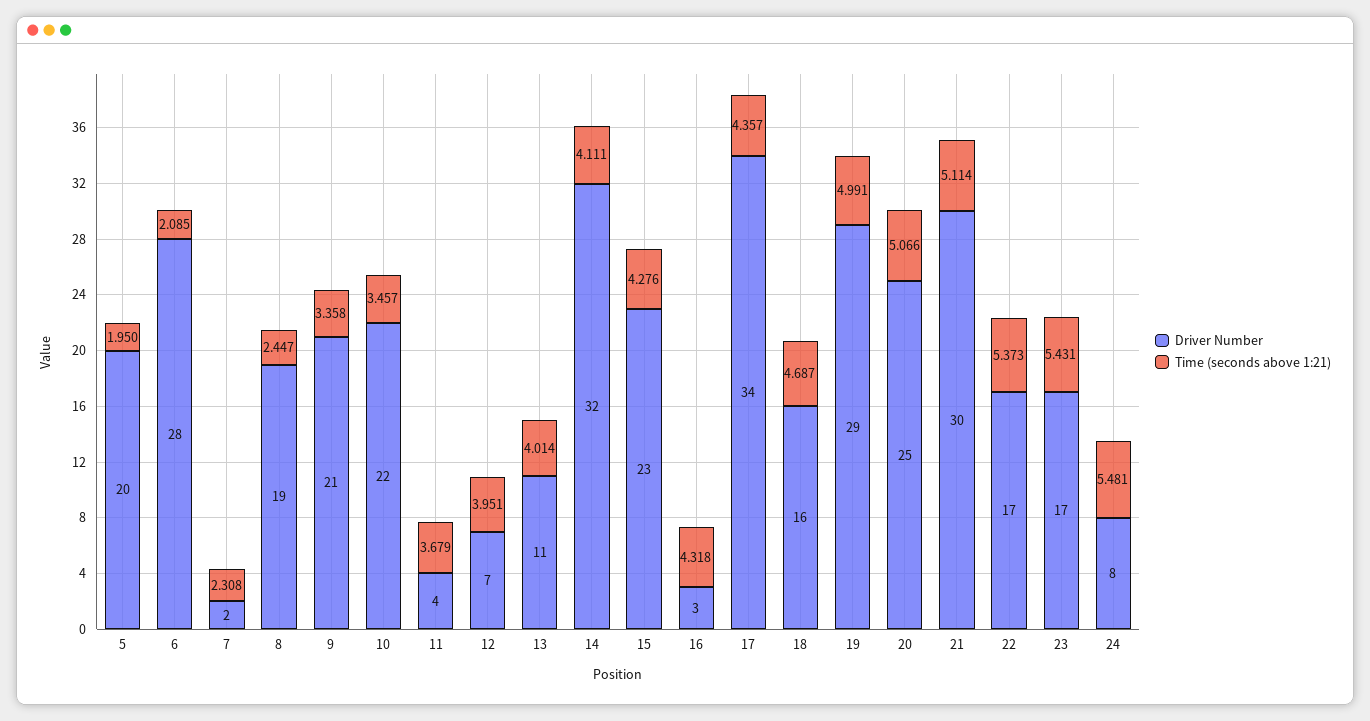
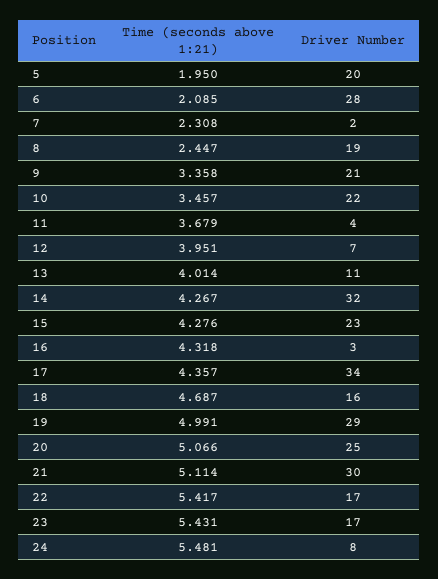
  {
    "Driver Number": {
      "5": 20,
      "6": 28,
      "7": 2,
      "8": 19,
      "9": 21,
      "10": 22,
      "11": 4,
      "12": 7,
      "13": 11,
      "14": 32,
      "15": 23,
      "16": 3,
      "17": 34,
      "18": 16,
      "19": 29,
      "20": 25,
      "21": 30,
      "22": 17,
      "23": 17,
      "24": 8
    },
    "Time (seconds above 1:21)": {
      "5": 1.95,
      "6": 2.085,
      "7": 2.308,
      "8": 2.447,
      "9": 3.358,
      "10": 3.457,
      "11": 3.679,
      "12": 3.951,
      "13": 4.014,
-     "14": 4.111,
+     "14": 4.267,
      "15": 4.276,
      "16": 4.318,
      "17": 4.357,
      "18": 4.687,
      "19": 4.991,
      "20": 5.066,
      "21": 5.114,
-     "22": 5.373,
+     "22": 5.417,
      "23": 5.431,
      "24": 5.481
    }
  }

